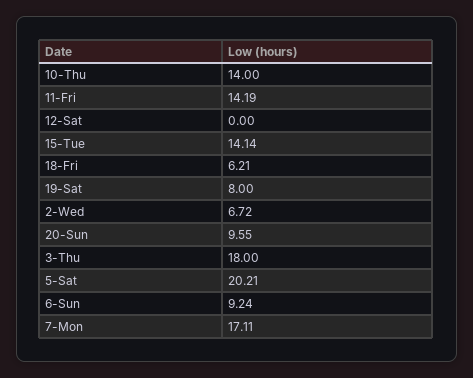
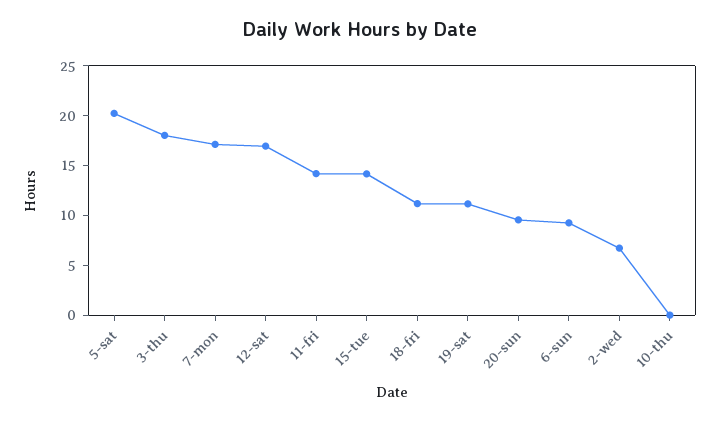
  {
-   "10-Thu": 14,
+   "10-Thu": 0,
    "11-Fri": 14.19,
-   "12-Sat": 0,
+   "12-Sat": 17,
    "15-Tue": 14.14,
-   "18-Fri": 6.21,
+   "18-Fri": 11,
-   "19-Sat": 8,
+   "19-Sat": 11,
    "2-Wed": 6.72,
    "20-Sun": 9.55,
    "3-Thu": 18,
    "5-Sat": 20.21,
    "6-Sun": 9.24,
    "7-Mon": 17.11
  }

